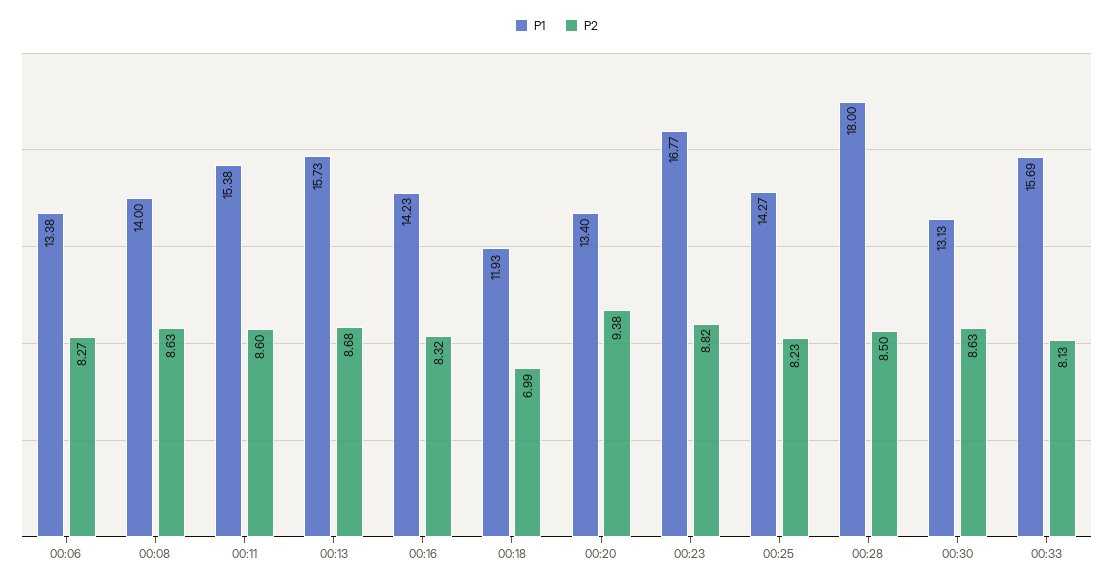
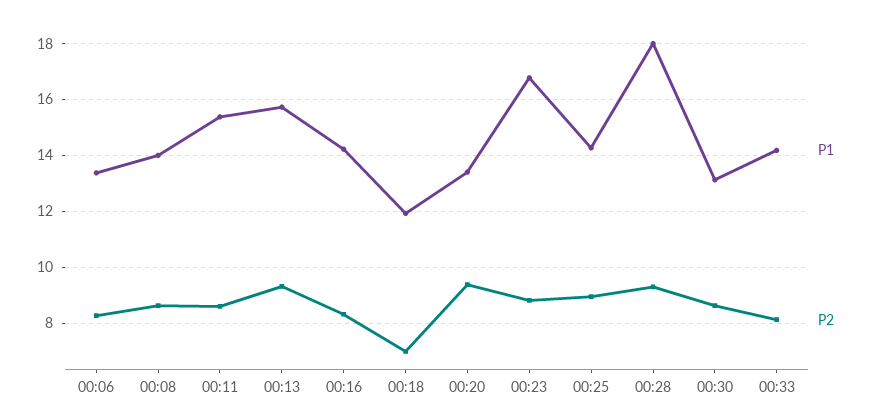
  {
    "P1": {
      "00:06": 13.38,
      "00:08": 14,
      "00:11": 15.38,
      "00:13": 15.73,
      "00:16": 14.23,
      "00:18": 11.93,
      "00:20": 13.4,
      "00:23": 16.77,
      "00:25": 14.27,
      "00:28": 18,
      "00:30": 13.13,
-     "00:33": 15.69
+     "00:33": 14.25
    },
    "P2": {
      "00:06": 8.27,
      "00:08": 8.63,
      "00:11": 8.6,
-     "00:13": 8.68,
+     "00:13": 9.25,
      "00:16": 8.32,
      "00:18": 6.99,
      "00:20": 9.38,
      "00:23": 8.82,
-     "00:25": 8.23,
+     "00:25": 9,
-     "00:28": 8.5,
+     "00:28": 9.25,
      "00:30": 8.63,
      "00:33": 8.13
    }
  }

